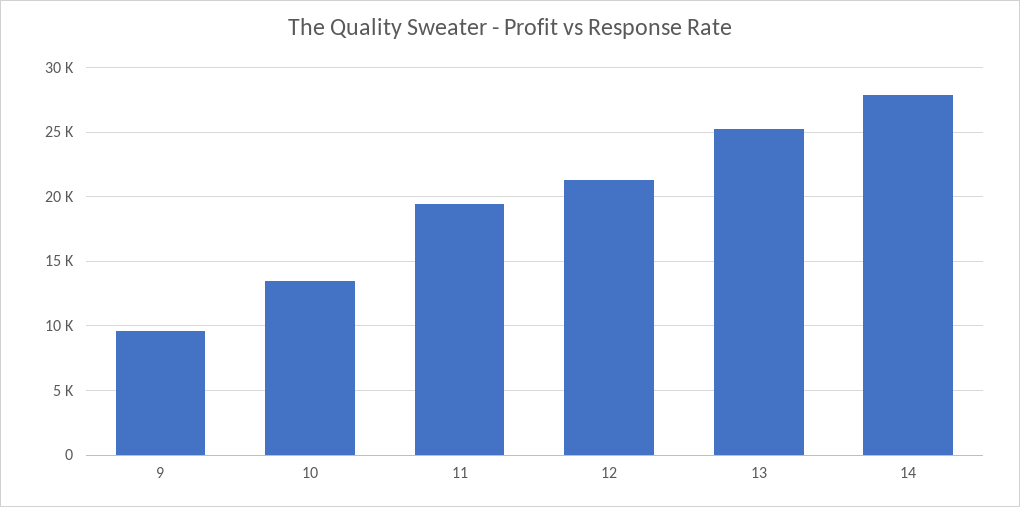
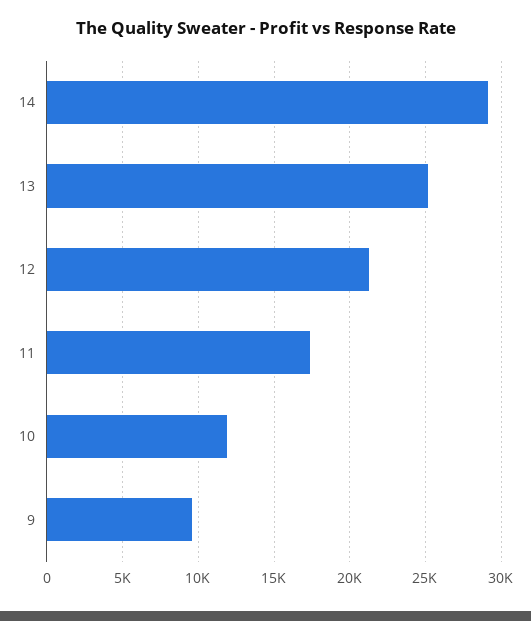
  {
    "9": 9500,
-   "10": 13500,
+   "10": 12000,
-   "11": 19500,
+   "11": 17500,
    "12": 21500,
    "13": 25000,
-   "14": 28000
+   "14": 29000
  }

